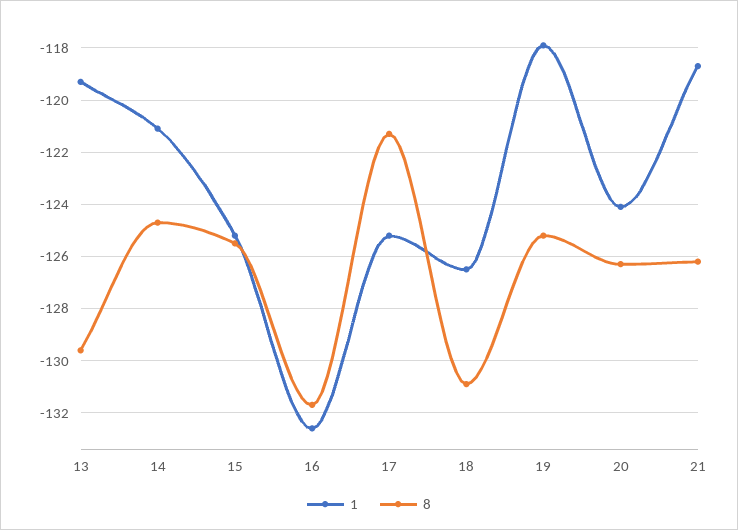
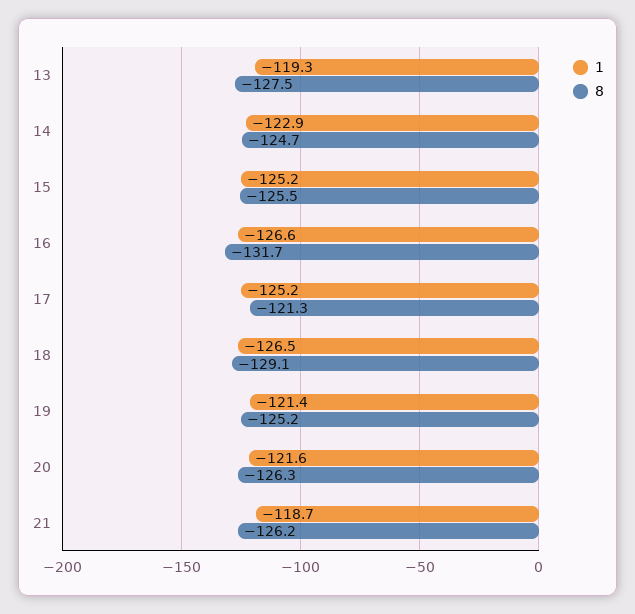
  {
    "1": {
      "13": -119.3,
-     "14": -121,
+     "14": -122.9,
      "15": -125.2,
-     "16": -132.5,
+     "16": -126.6,
      "17": -125.2,
      "18": -126.5,
-     "19": -118,
+     "19": -121.4,
-     "20": -124,
+     "20": -121.6,
      "21": -118.7
    },
    "8": {
-     "13": -129.5,
+     "13": -127.5,
      "14": -124.7,
      "15": -125.5,
      "16": -131.7,
      "17": -121.3,
-     "18": -131,
+     "18": -129.1,
      "19": -125.2,
      "20": -126.3,
      "21": -126.2
    }
  }

